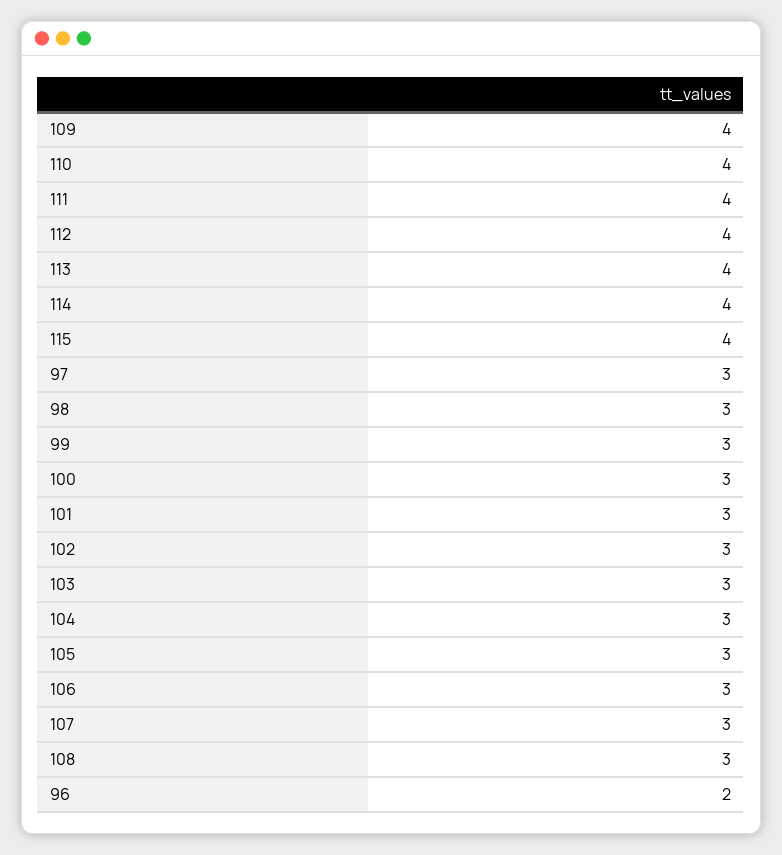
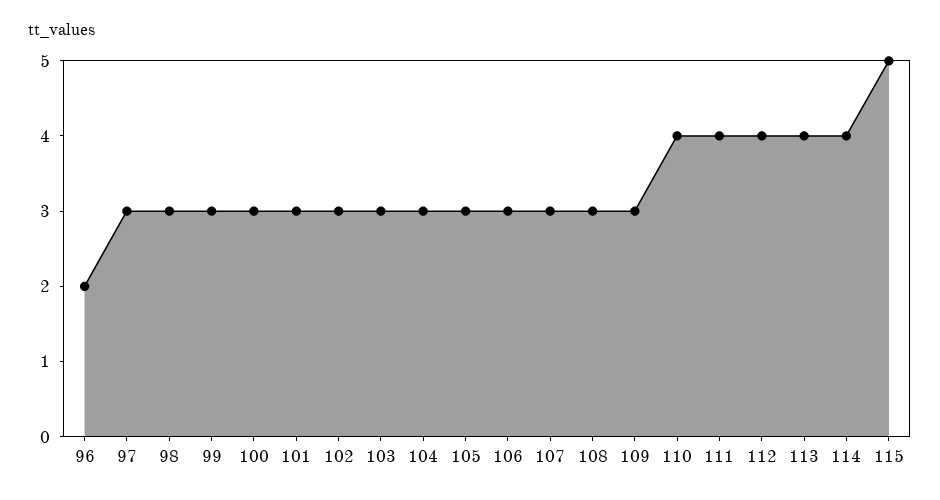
  {
-   "109": 4,
+   "109": 3,
    "110": 4,
    "111": 4,
    "112": 4,
    "113": 4,
    "114": 4,
-   "115": 4,
+   "115": 5,
    "97": 3,
    "98": 3,
    "99": 3,
    "100": 3,
    "101": 3,
    "102": 3,
    "103": 3,
    "104": 3,
    "105": 3,
    "106": 3,
    "107": 3,
    "108": 3,
    "96": 2
  }

